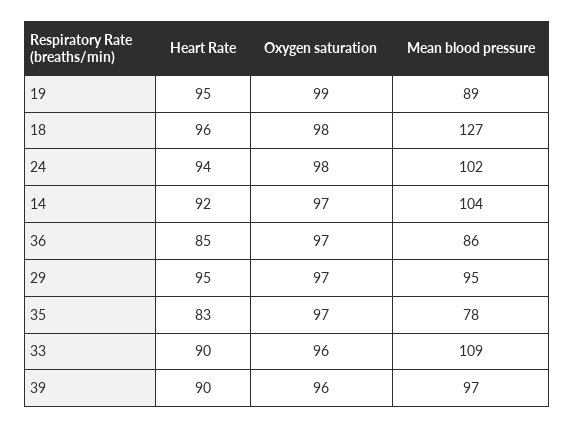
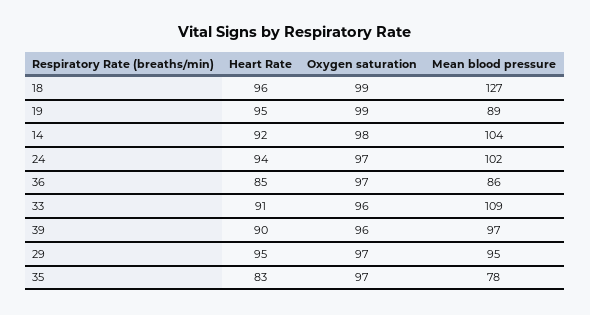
  {
    "Heart Rate": {
      "19": 95,
      "18": 96,
      "24": 94,
      "14": 92,
      "36": 85,
      "29": 95,
      "35": 83,
-     "33": 90,
+     "33": 91,
      "39": 90
    },
    "Oxygen saturation": {
      "19": 99,
-     "18": 98,
+     "18": 99,
-     "24": 98,
+     "24": 97,
-     "14": 97,
+     "14": 98,
      "36": 97,
      "29": 97,
      "35": 97,
      "33": 96,
      "39": 96
    },
    "Mean blood pressure": {
      "19": 89,
      "18": 127,
      "24": 102,
      "14": 104,
      "36": 86,
      "29": 95,
      "35": 78,
      "33": 109,
      "39": 97
    }
  }

